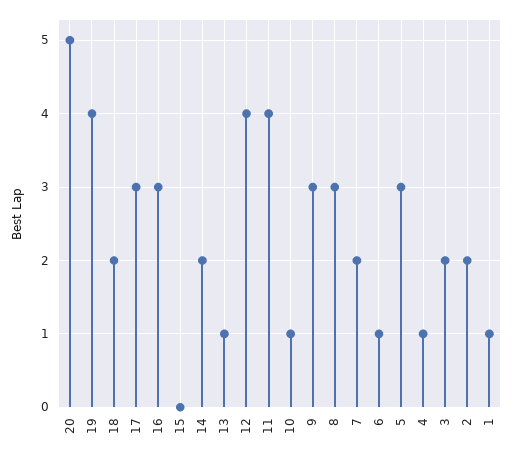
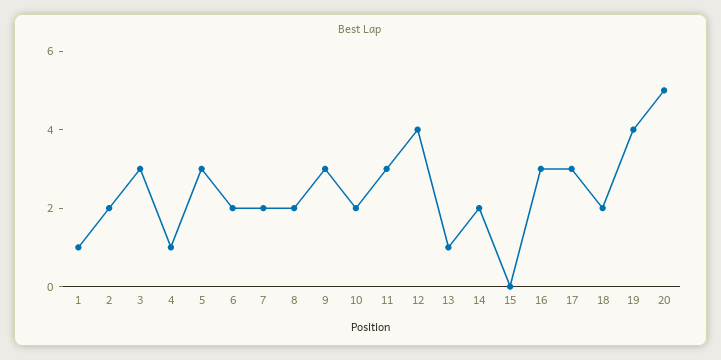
  {
    "20": 5,
    "19": 4,
    "18": 2,
    "17": 3,
    "16": 3,
    "15": 0,
    "14": 2,
    "13": 1,
    "12": 4,
-   "11": 4,
+   "11": 3,
-   "10": 1,
+   "10": 2,
    "9": 3,
-   "8": 3,
+   "8": 2,
    "7": 2,
-   "6": 1,
+   "6": 2,
    "5": 3,
    "4": 1,
-   "3": 2,
+   "3": 3,
    "2": 2,
    "1": 1
  }

